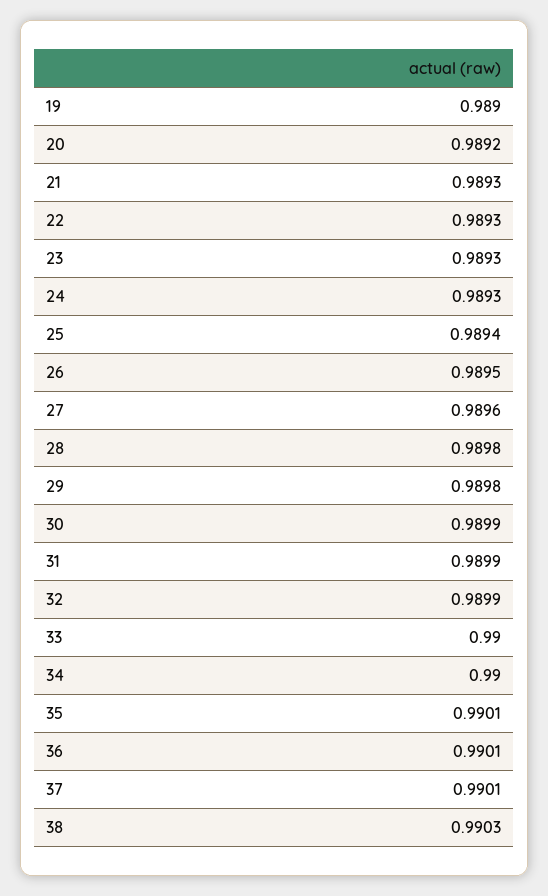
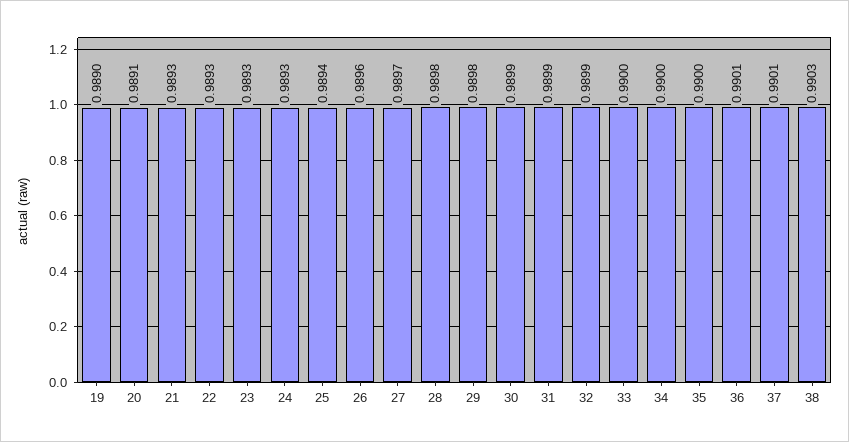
  {
    "19": 0.989,
-   "20": 0.9892,
+   "20": 0.9891,
    "21": 0.9893,
    "22": 0.9893,
    "23": 0.9893,
    "24": 0.9893,
    "25": 0.9894,
-   "26": 0.9895,
+   "26": 0.9896,
-   "27": 0.9896,
+   "27": 0.9897,
    "28": 0.9898,
    "29": 0.9898,
    "30": 0.9899,
    "31": 0.9899,
    "32": 0.9899,
    "33": 0.99,
    "34": 0.99,
-   "35": 0.9901,
+   "35": 0.99,
    "36": 0.9901,
    "37": 0.9901,
    "38": 0.9903
  }

